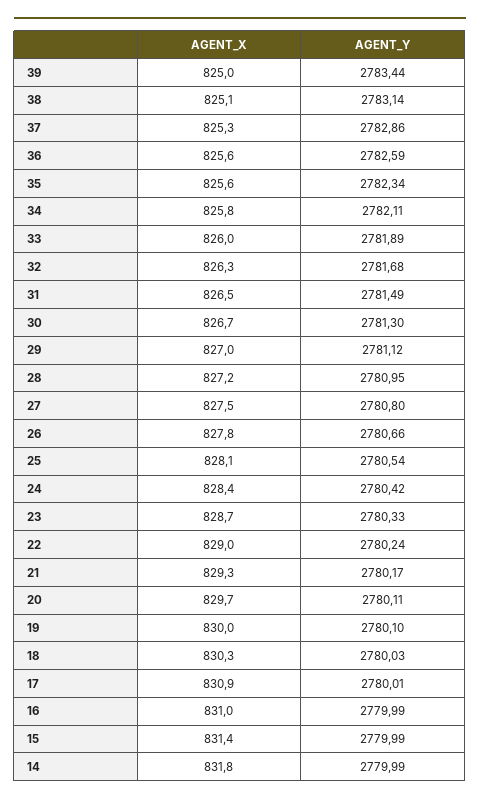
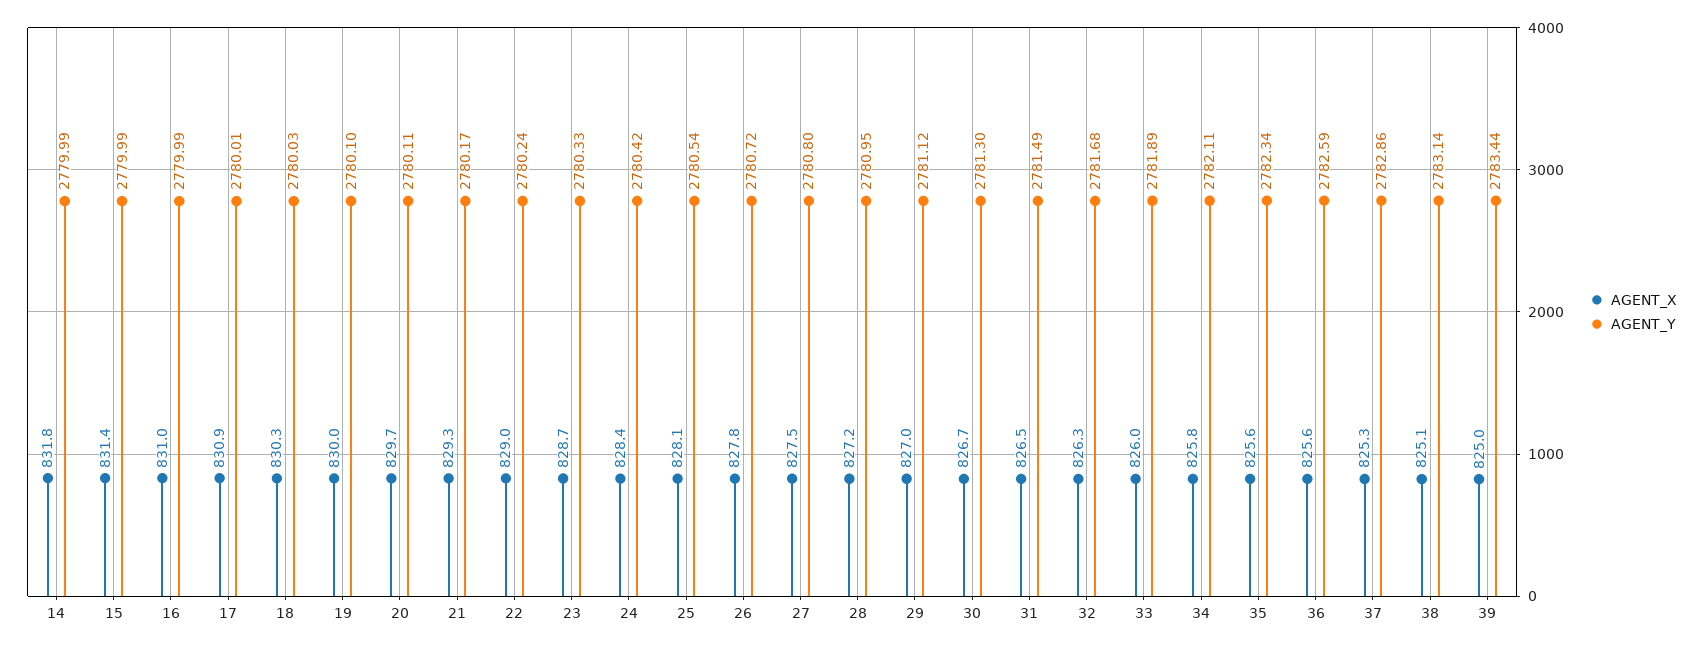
  {
    "AGENT_X": {
      "39": 825,
      "38": 825.1,
      "37": 825.3,
      "36": 825.6,
      "35": 825.6,
      "34": 825.8,
      "33": 826,
      "32": 826.3,
      "31": 826.5,
      "30": 826.7,
      "29": 827,
      "28": 827.2,
      "27": 827.5,
      "26": 827.8,
      "25": 828.1,
      "24": 828.4,
      "23": 828.7,
      "22": 829,
      "21": 829.3,
      "20": 829.7,
      "19": 830,
      "18": 830.3,
      "17": 830.9,
      "16": 831,
      "15": 831.4,
      "14": 831.8
    },
    "AGENT_Y": {
      "39": 2783.44,
      "38": 2783.14,
      "37": 2782.86,
      "36": 2782.59,
      "35": 2782.34,
      "34": 2782.11,
      "33": 2781.89,
      "32": 2781.68,
      "31": 2781.49,
      "30": 2781.3,
      "29": 2781.12,
      "28": 2780.95,
      "27": 2780.8,
-     "26": 2780.66,
+     "26": 2780.72,
      "25": 2780.54,
      "24": 2780.42,
      "23": 2780.33,
      "22": 2780.24,
      "21": 2780.17,
      "20": 2780.11,
      "19": 2780.1,
      "18": 2780.03,
      "17": 2780.01,
      "16": 2779.99,
      "15": 2779.99,
      "14": 2779.99
    }
  }

